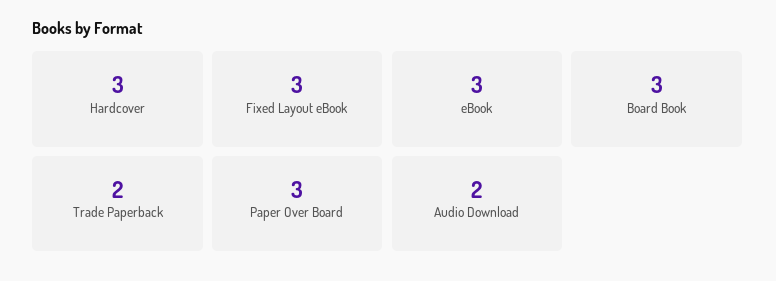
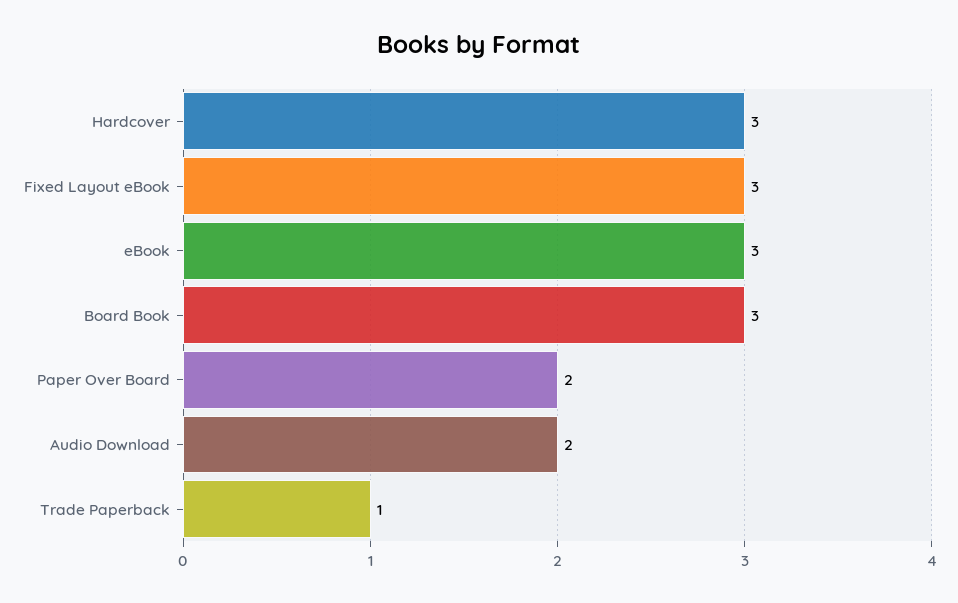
  {
    "Hardcover": 3,
    "Fixed Layout eBook": 3,
    "eBook": 3,
    "Board Book": 3,
-   "Trade Paperback": 2,
+   "Trade Paperback": 1,
-   "Paper Over Board": 3,
+   "Paper Over Board": 2,
    "Audio Download": 2
  }

